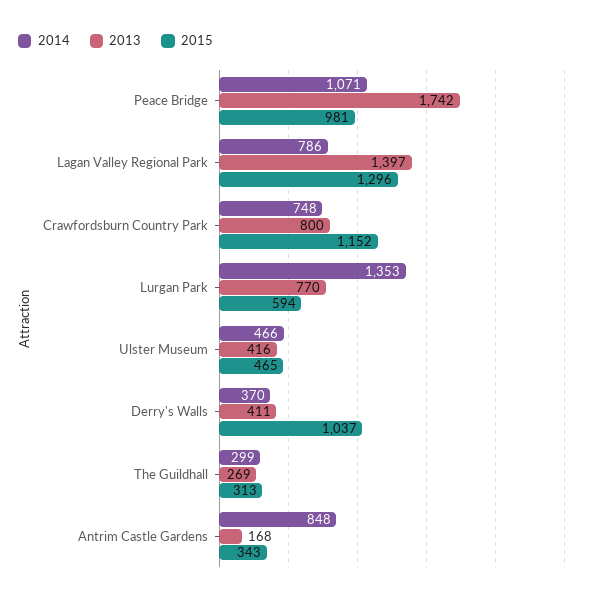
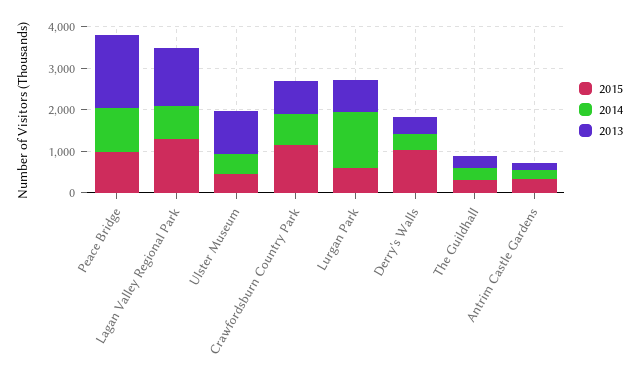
  {
    "2014": {
      "Peace Bridge": 1071,
      "Lagan Valley Regional Park": 786,
      "Crawfordsburn Country Park": 748,
      "Lurgan Park": 1353,
      "Ulster Museum": 466,
      "Derry's Walls": 370,
      "The Guildhall": 299,
-     "Antrim Castle Gardens": 848
+     "Antrim Castle Gardens": 200
    },
    "2013": {
      "Peace Bridge": 1742,
      "Lagan Valley Regional Park": 1397,
      "Crawfordsburn Country Park": 800,
      "Lurgan Park": 770,
-     "Ulster Museum": 416,
+     "Ulster Museum": 1000,
      "Derry's Walls": 411,
      "The Guildhall": 269,
      "Antrim Castle Gardens": 168
    },
    "2015": {
      "Peace Bridge": 981,
      "Lagan Valley Regional Park": 1296,
      "Crawfordsburn Country Park": 1152,
      "Lurgan Park": 594,
      "Ulster Museum": 465,
      "Derry's Walls": 1037,
      "The Guildhall": 313,
      "Antrim Castle Gardens": 343
    }
  }

